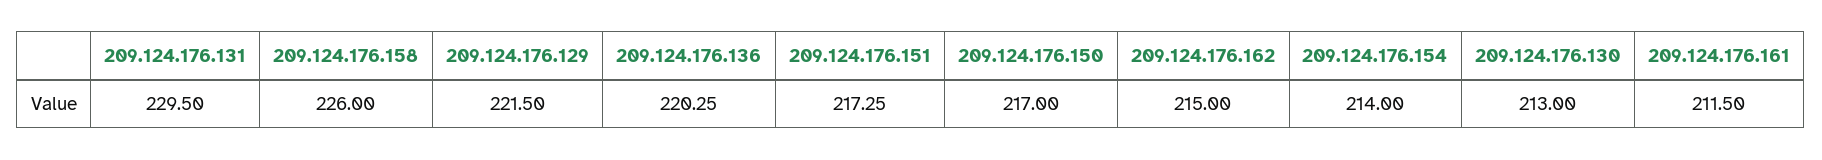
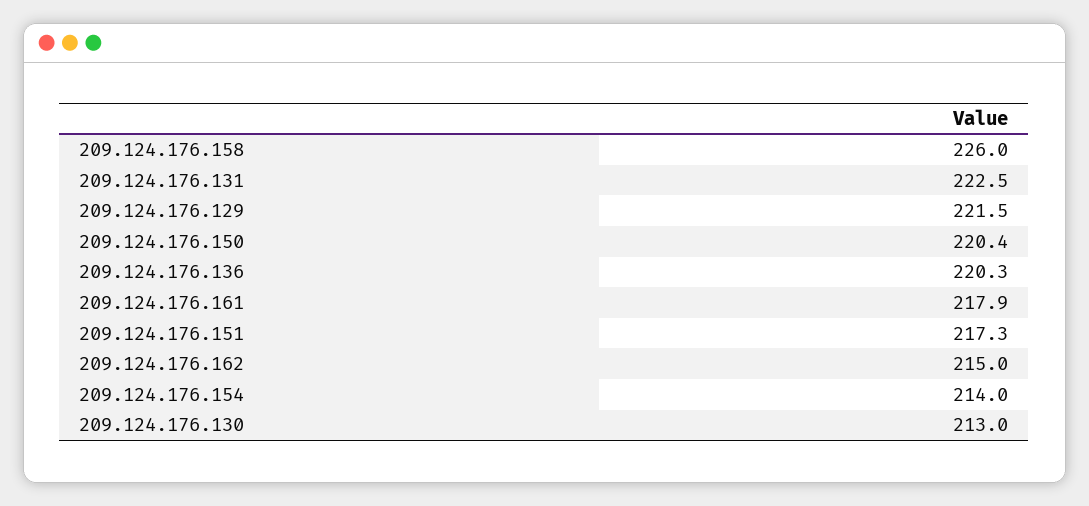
  {
-   "209.124.176.131": 229.5,
+   "209.124.176.131": 222.5,
    "209.124.176.158": 226,
    "209.124.176.129": 221.5,
    "209.124.176.136": 220.25,
    "209.124.176.151": 217.25,
-   "209.124.176.150": 217,
+   "209.124.176.150": 220.4,
    "209.124.176.162": 215,
    "209.124.176.154": 214,
    "209.124.176.130": 213,
-   "209.124.176.161": 211.5
+   "209.124.176.161": 217.9
  }

